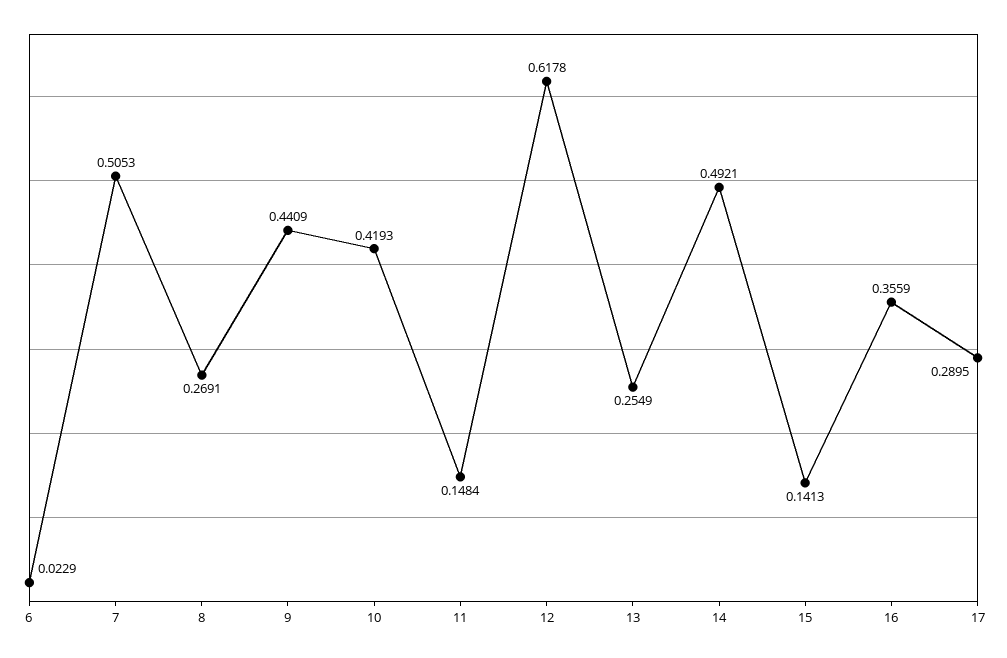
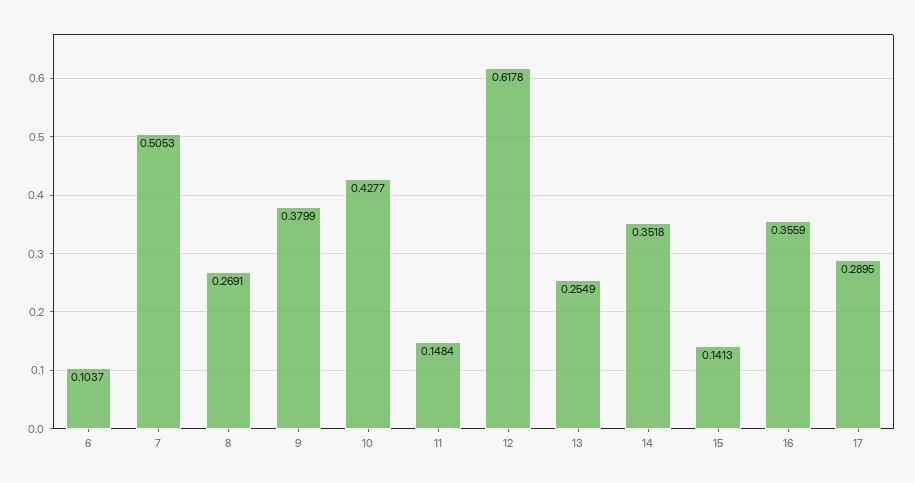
  {
-   "6": 0.0229,
+   "6": 0.1037,
    "7": 0.5053,
    "8": 0.2691,
-   "9": 0.4409,
+   "9": 0.3799,
-   "10": 0.4193,
+   "10": 0.4277,
    "11": 0.1484,
    "12": 0.6178,
    "13": 0.2549,
-   "14": 0.4921,
+   "14": 0.3518,
    "15": 0.1413,
    "16": 0.3559,
    "17": 0.2895
  }

